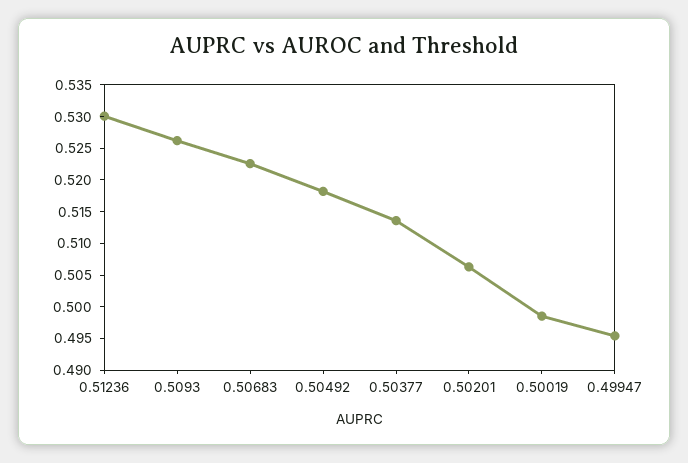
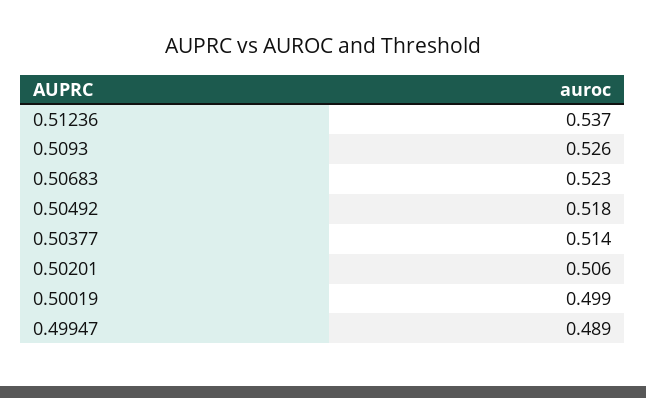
  {
-   "0.51236": 0.53,
+   "0.51236": 0.537,
    "0.5093": 0.526,
    "0.50683": 0.523,
    "0.50492": 0.518,
    "0.50377": 0.514,
    "0.50201": 0.506,
    "0.50019": 0.499,
-   "0.49947": 0.495
+   "0.49947": 0.489
  }

